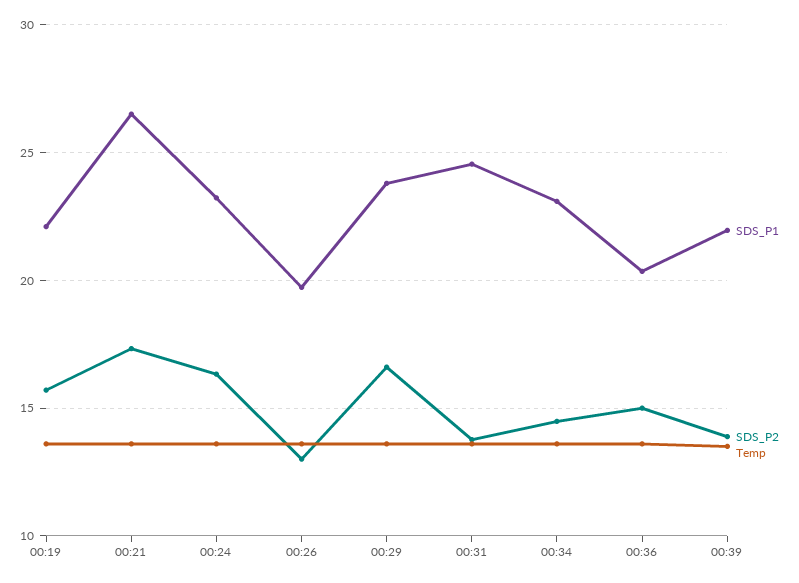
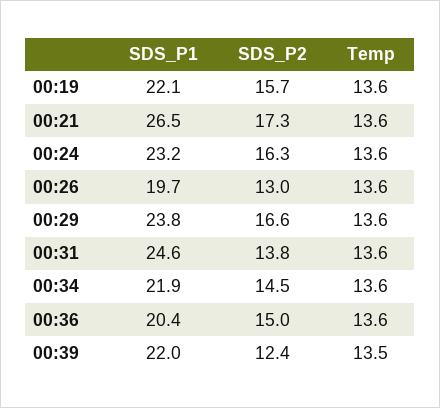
  {
    "SDS_P1": {
      "00:19": 22.1,
      "00:21": 26.5,
      "00:24": 23.2,
      "00:26": 19.7,
      "00:29": 23.8,
      "00:31": 24.6,
-     "00:34": 23,
+     "00:34": 21.9,
      "00:36": 20.4,
      "00:39": 22
    },
    "SDS_P2": {
      "00:19": 15.7,
      "00:21": 17.3,
      "00:24": 16.3,
      "00:26": 13,
      "00:29": 16.6,
      "00:31": 13.8,
      "00:34": 14.5,
      "00:36": 15,
-     "00:39": 14
+     "00:39": 12.4
    },
    "Temp": {
      "00:19": 13.6,
      "00:21": 13.6,
      "00:24": 13.6,
      "00:26": 13.6,
      "00:29": 13.6,
      "00:31": 13.6,
      "00:34": 13.6,
      "00:36": 13.6,
      "00:39": 13.5
    }
  }

